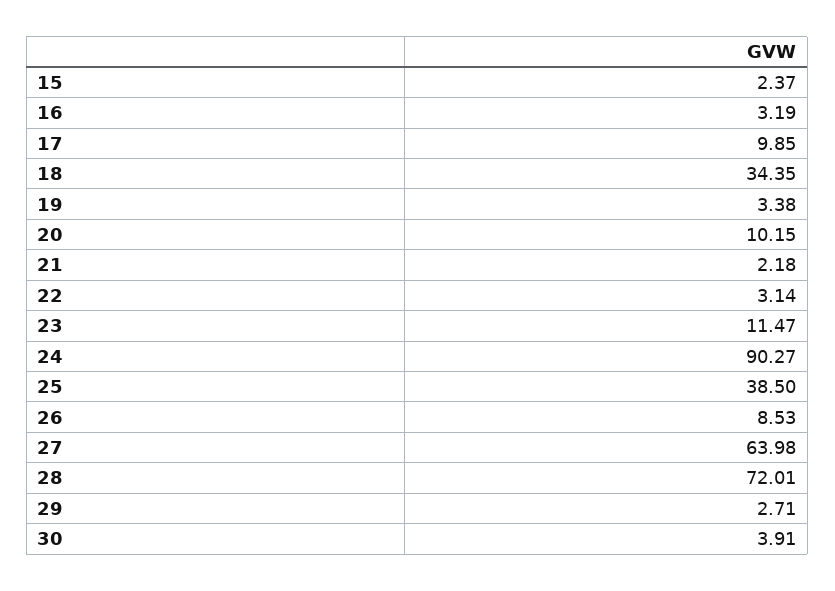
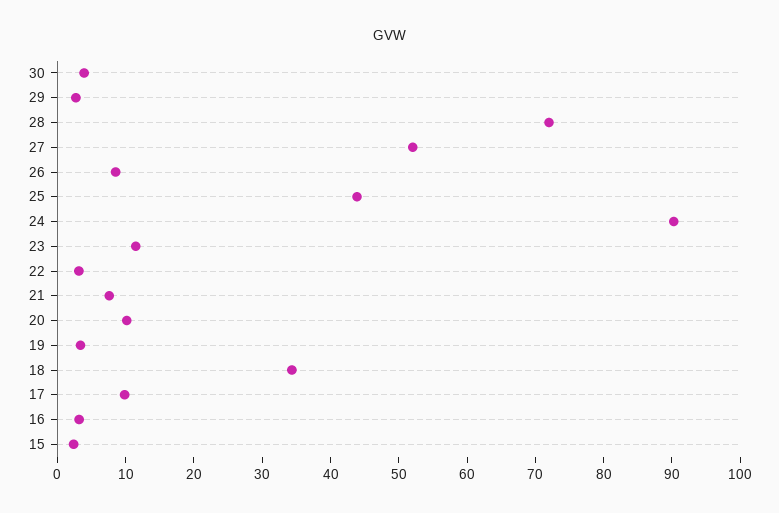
  {
    "15": 2.37,
    "16": 3.19,
    "17": 9.85,
    "18": 34.35,
    "19": 3.38,
    "20": 10.15,
-   "21": 2.18,
+   "21": 8,
    "22": 3.14,
    "23": 11.47,
    "24": 90.27,
-   "25": 38.5,
+   "25": 44,
    "26": 8.53,
-   "27": 63.98,
+   "27": 52,
    "28": 72.01,
    "29": 2.71,
    "30": 3.91
  }

